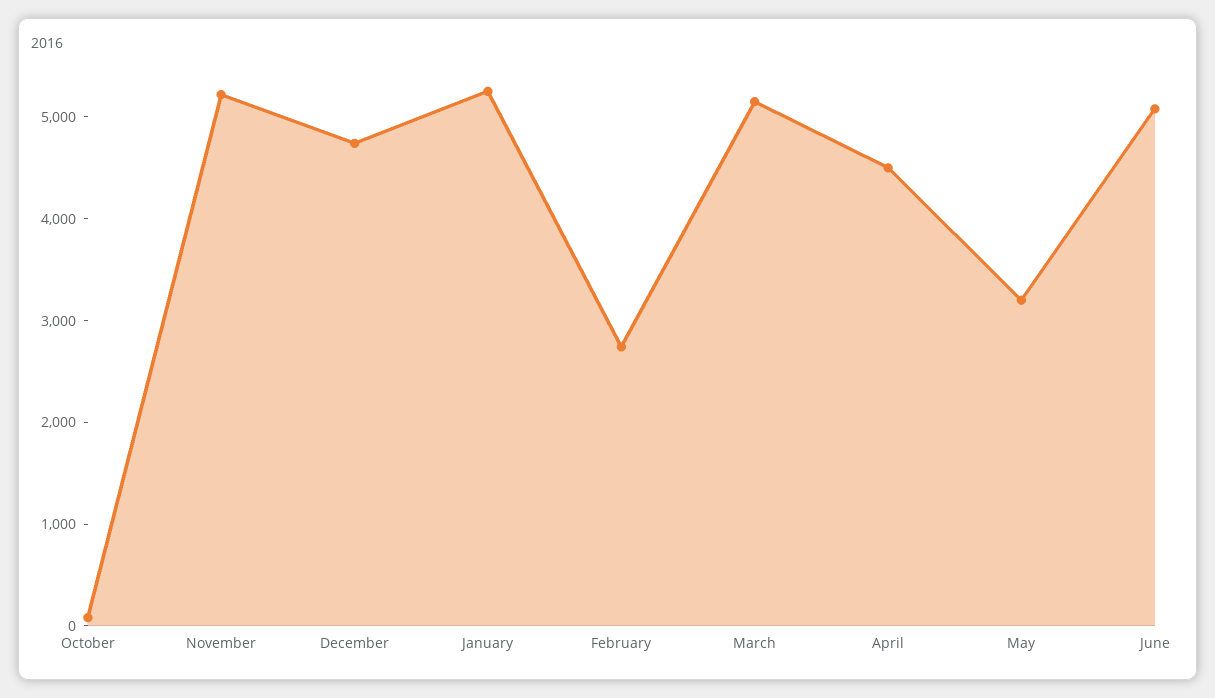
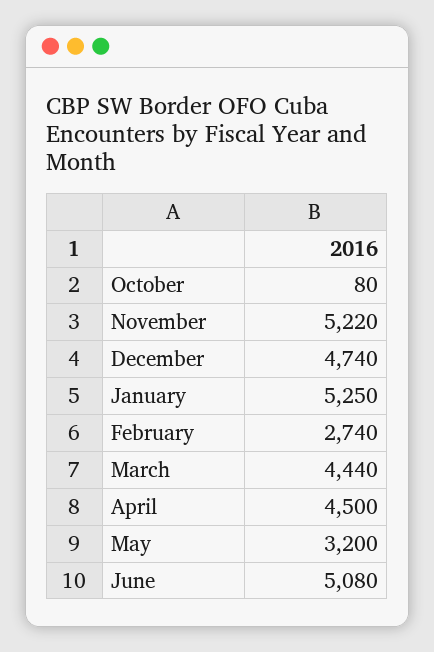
  {
    "October": 80,
    "November": 5220,
    "December": 4740,
    "January": 5250,
    "February": 2740,
-   "March": 5200,
+   "March": 4440,
    "April": 4500,
    "May": 3200,
    "June": 5080
  }

